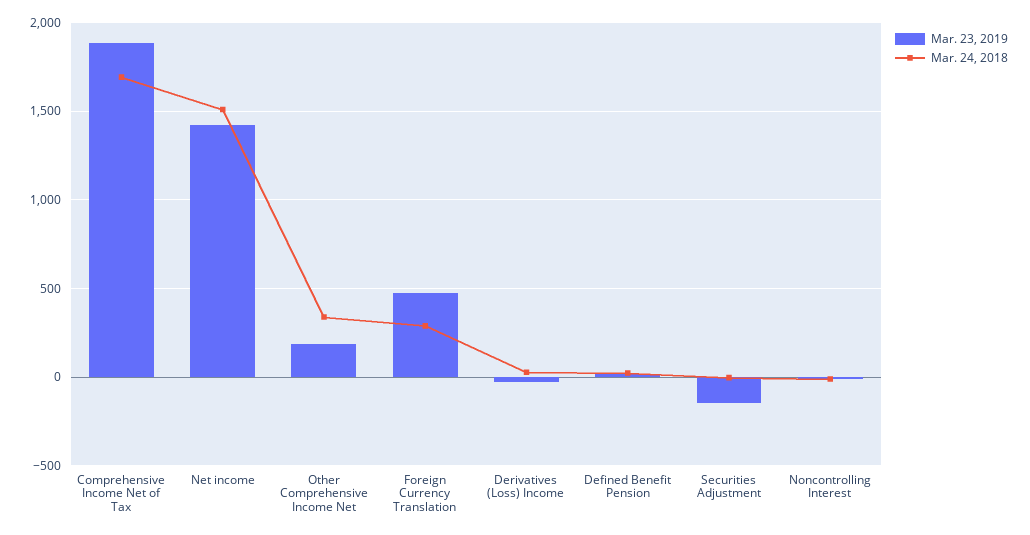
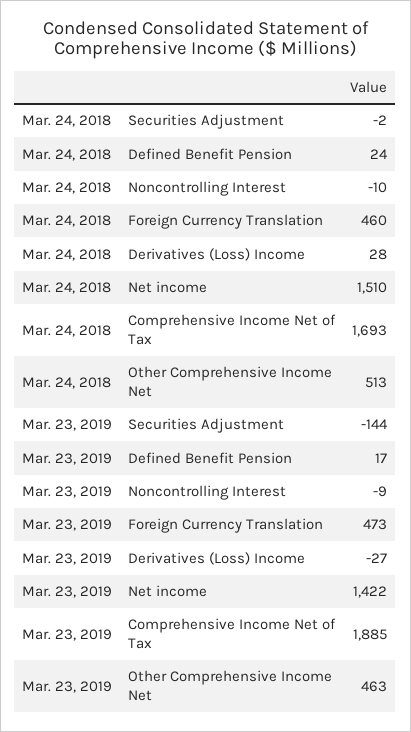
  {
    "Mar. 23, 2019": {
      "Comprehensive Income Net of Tax": 1885,
      "Net income": 1422,
-     "Other Comprehensive Income Net": 200,
+     "Other Comprehensive Income Net": 463,
      "Foreign Currency Translation": 473,
      "Derivatives (Loss) Income": -27,
      "Defined Benefit Pension": 17,
      "Securities Adjustment": -144,
      "Noncontrolling Interest": -9
    },
    "Mar. 24, 2018": {
      "Comprehensive Income Net of Tax": 1693,
      "Net income": 1510,
-     "Other Comprehensive Income Net": 350,
+     "Other Comprehensive Income Net": 513,
-     "Foreign Currency Translation": 300,
+     "Foreign Currency Translation": 460,
      "Derivatives (Loss) Income": 28,
      "Defined Benefit Pension": 24,
      "Securities Adjustment": -2,
      "Noncontrolling Interest": -10
    }
  }

